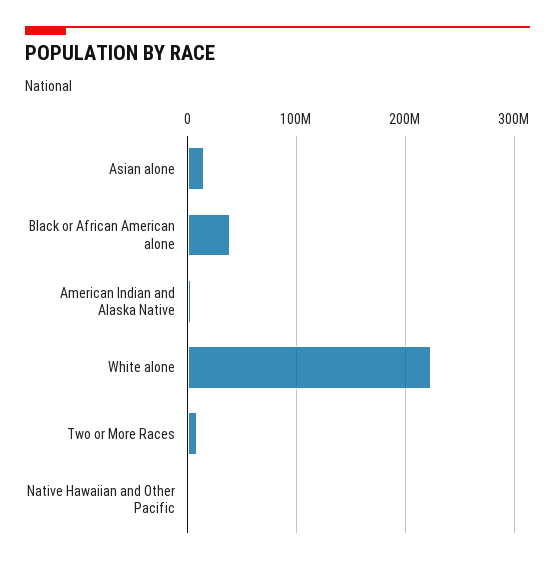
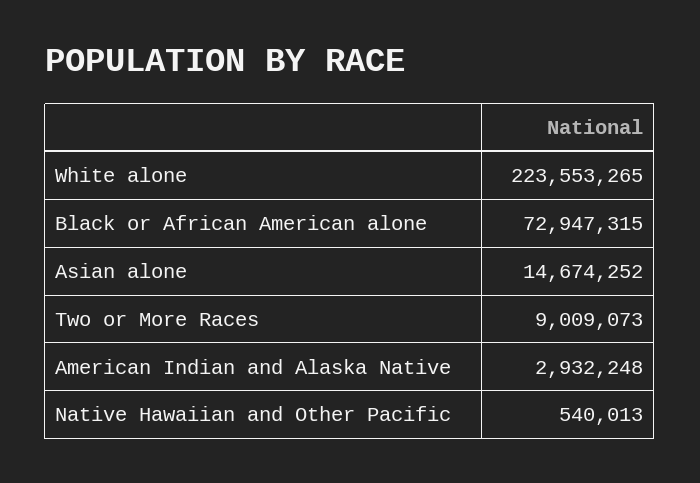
  {
    "Asian alone": 14674252,
-   "Black or African American alone": 40000000,
+   "Black or African American alone": 72947315,
    "American Indian and Alaska Native": 2932248,
    "White alone": 223553265,
    "Two or More Races": 9009073,
    "Native Hawaiian and Other Pacific": 540013
  }

